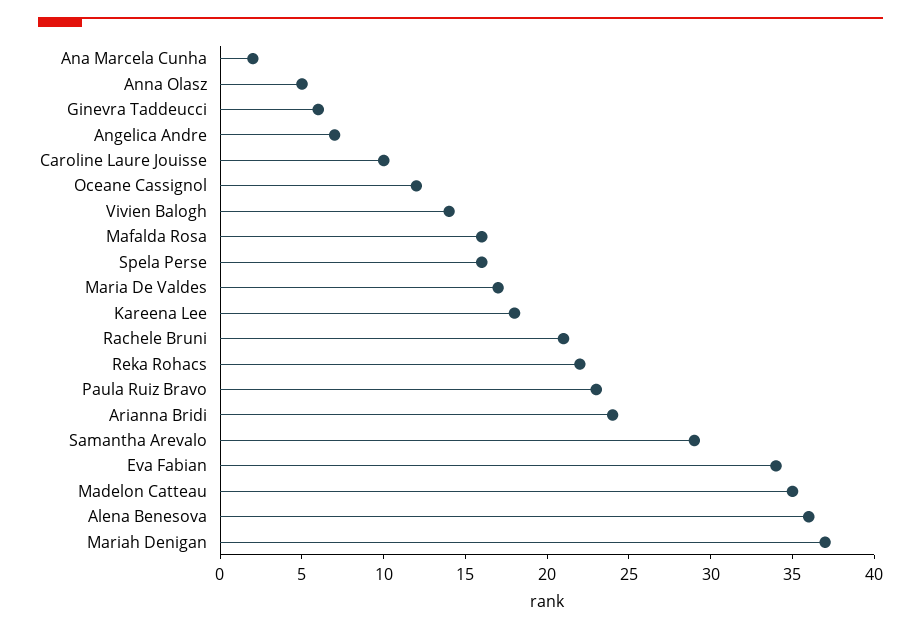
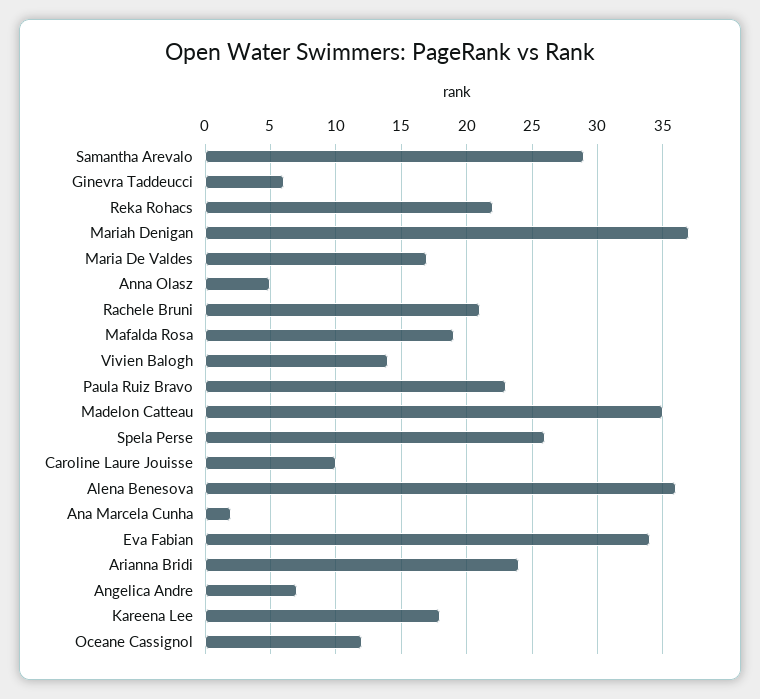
  {
    "Ana Marcela Cunha": 2,
    "Anna Olasz": 5,
    "Ginevra Taddeucci": 6,
    "Angelica Andre": 7,
    "Caroline Laure Jouisse": 10,
    "Oceane Cassignol": 12,
    "Vivien Balogh": 14,
-   "Mafalda Rosa": 16,
+   "Mafalda Rosa": 19,
-   "Spela Perse": 16,
+   "Spela Perse": 26,
    "Maria De Valdes": 17,
    "Kareena Lee": 18,
    "Rachele Bruni": 21,
    "Reka Rohacs": 22,
    "Paula Ruiz Bravo": 23,
    "Arianna Bridi": 24,
    "Samantha Arevalo": 29,
    "Eva Fabian": 34,
    "Madelon Catteau": 35,
    "Alena Benesova": 36,
    "Mariah Denigan": 37
  }

